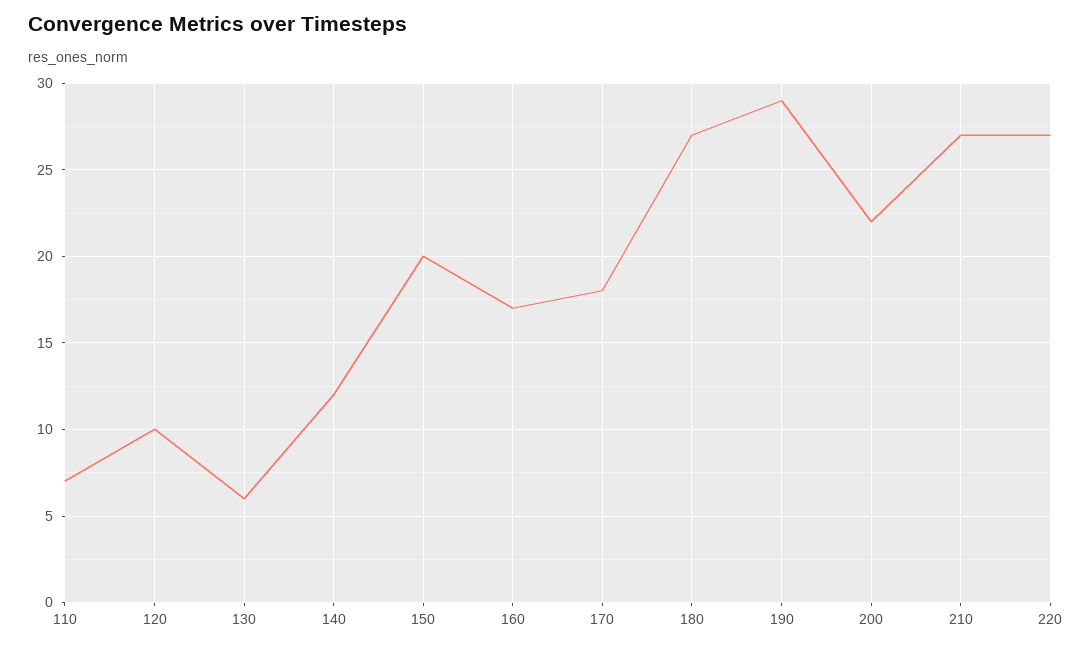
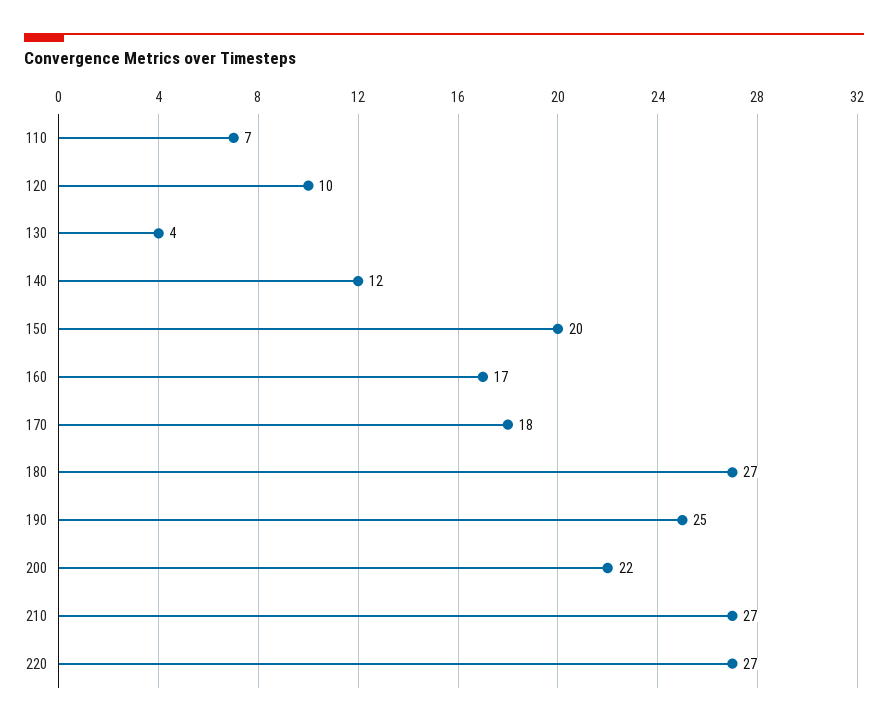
  {
    "110": 7,
    "120": 10,
-   "130": 6,
+   "130": 4,
    "140": 12,
    "150": 20,
    "160": 17,
    "170": 18,
    "180": 27,
-   "190": 29,
+   "190": 25,
    "200": 22,
    "210": 27,
    "220": 27
  }

